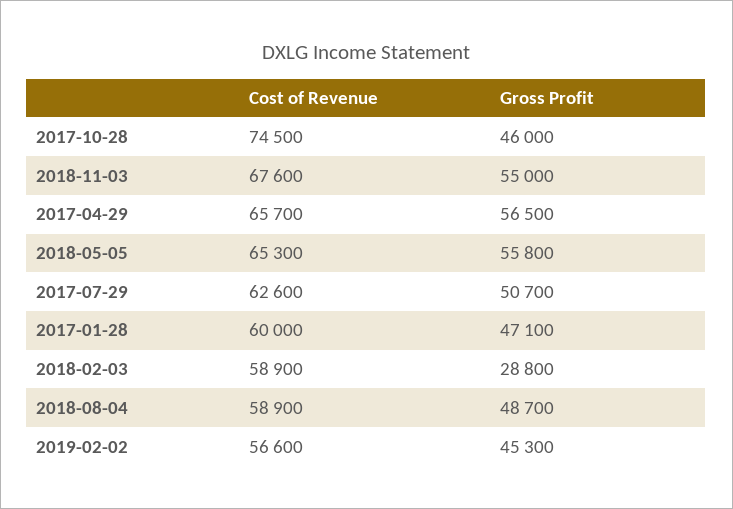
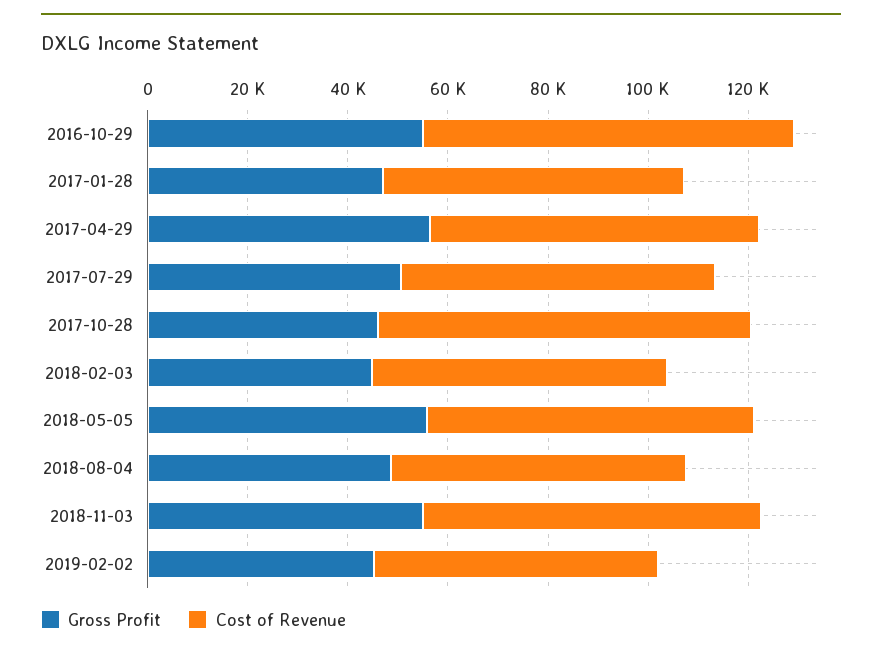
  {
    "Cost of Revenue": {
      "2017-10-28": 74500,
      "2018-11-03": 67600,
      "2017-04-29": 65700,
      "2018-05-05": 65300,
      "2017-07-29": 62600,
      "2017-01-28": 60000,
      "2018-02-03": 58900,
      "2018-08-04": 58900,
-     "2019-02-02": 56600
+     "2019-02-02": 56600,
+     "2016-10-29": 75000
    },
    "Gross Profit": {
      "2017-10-28": 46000,
      "2018-11-03": 55000,
      "2017-04-29": 56500,
      "2018-05-05": 55800,
      "2017-07-29": 50700,
      "2017-01-28": 47100,
-     "2018-02-03": 28800,
+     "2018-02-03": 45000,
      "2018-08-04": 48700,
-     "2019-02-02": 45300
+     "2019-02-02": 45300,
+     "2016-10-29": 55000
    }
  }

